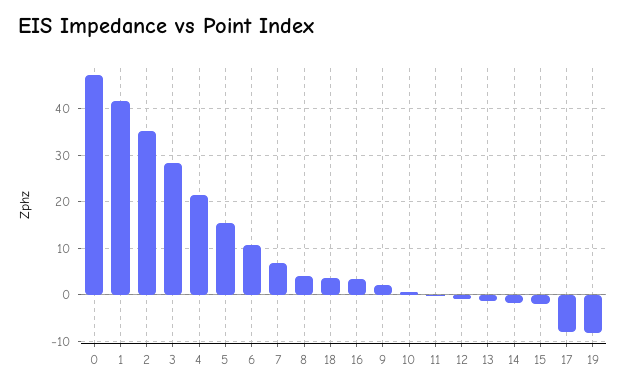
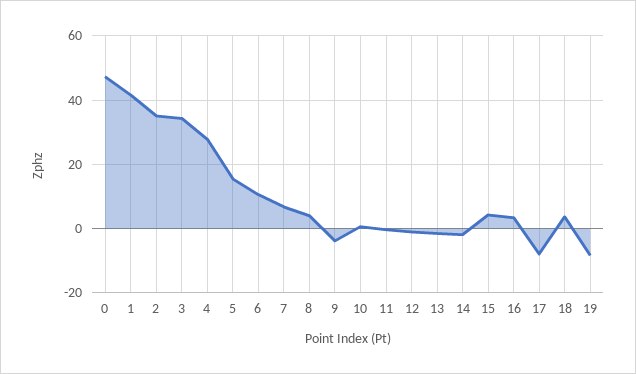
  {
    "0": 48,
    "1": 42,
    "2": 36,
-   "3": 28,
+   "3": 34,
-   "4": 22,
+   "4": 28,
    "5": 16,
    "6": 10,
    "7": 6,
    "8": 4,
    "18": 4,
    "16": 4,
-   "9": 2,
+   "9": -4,
    "10": 0,
    "11": 0,
    "12": -2,
    "13": -2,
    "14": -2,
-   "15": -2,
+   "15": 4,
    "17": -8,
    "19": -8
  }

